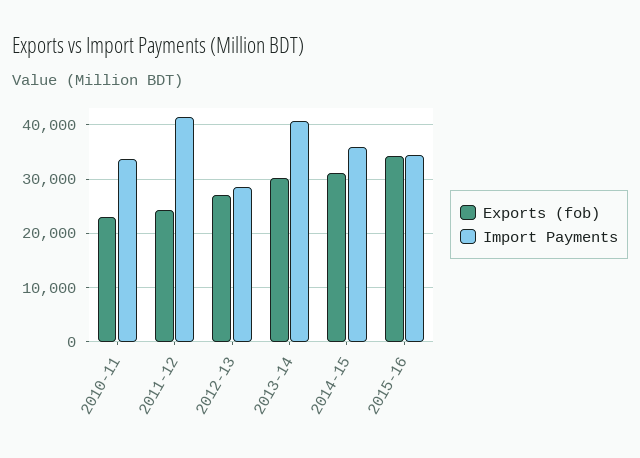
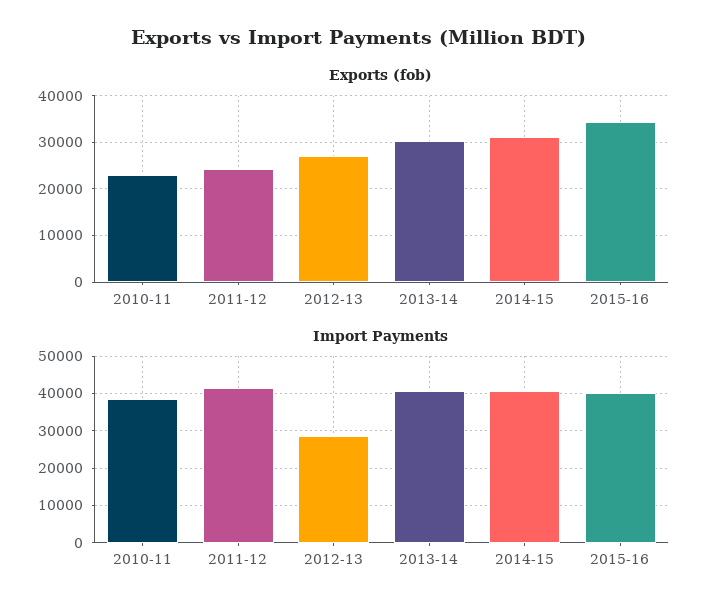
  {
    "Exports (fob)": {
      "2010-11": 22000,
      "2011-12": 24000,
      "2012-13": 28000,
      "2013-14": 30000,
      "2014-15": 32000,
      "2015-16": 34000
    },
    "Import Payments": {
-     "2010-11": 34000,
+     "2010-11": 38000,
      "2011-12": 42000,
      "2012-13": 28000,
      "2013-14": 40000,
-     "2014-15": 36000,
+     "2014-15": 40000,
-     "2015-16": 34000
+     "2015-16": 40000
    }
  }

